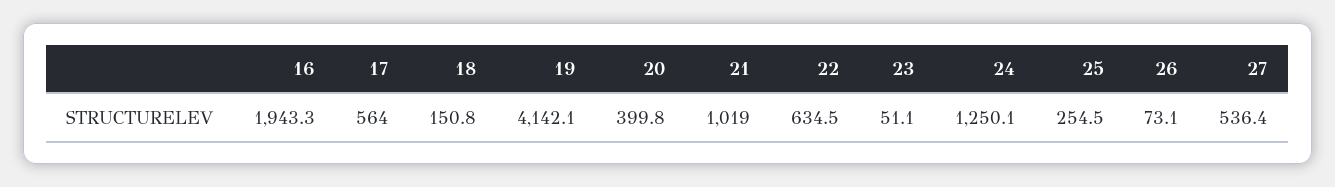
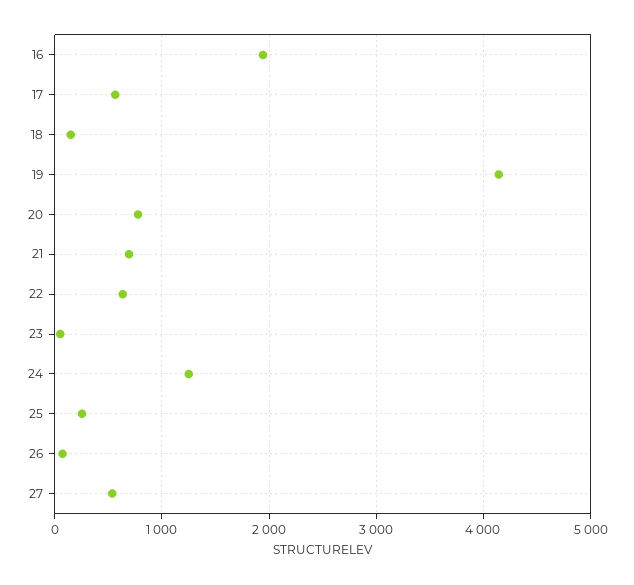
  {
    "16": 1943.3,
    "17": 564,
    "18": 150.8,
    "19": 4142.1,
-   "20": 399.8,
+   "20": 800,
-   "21": 1019,
+   "21": 700,
    "22": 634.5,
    "23": 51.1,
    "24": 1250.1,
    "25": 254.5,
    "26": 73.1,
    "27": 536.4
  }

